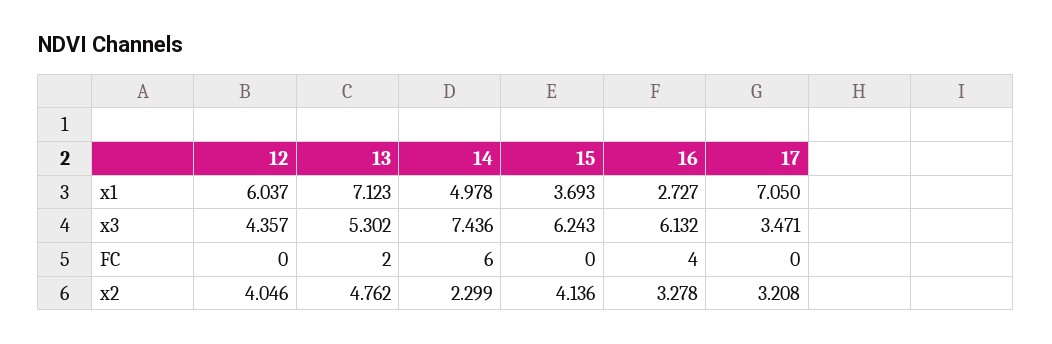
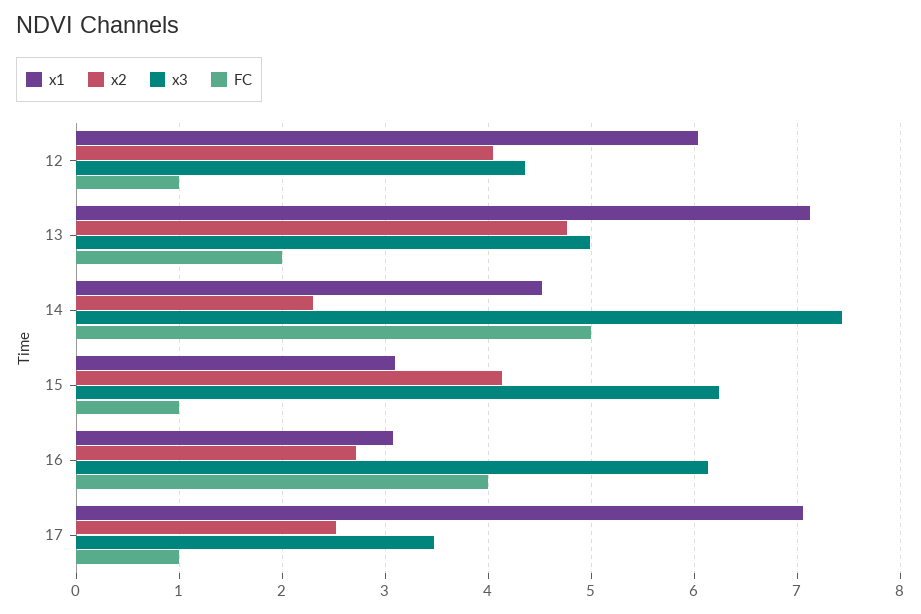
  {
    "x1": {
      "12": 6.037,
      "13": 7.123,
-     "14": 4.978,
+     "14": 4.5,
-     "15": 3.693,
+     "15": 3.1,
-     "16": 2.727,
+     "16": 3.1,
      "17": 7.05
    },
    "x3": {
      "12": 4.357,
-     "13": 5.302,
+     "13": 5,
      "14": 7.436,
      "15": 6.243,
      "16": 6.132,
      "17": 3.471
    },
    "FC": {
-     "12": 0,
+     "12": 1,
      "13": 2,
-     "14": 6,
+     "14": 5,
-     "15": 0,
+     "15": 1,
      "16": 4,
-     "17": 0
+     "17": 1
    },
    "x2": {
      "12": 4.046,
      "13": 4.762,
      "14": 2.299,
      "15": 4.136,
-     "16": 3.278,
+     "16": 2.7,
-     "17": 3.208
+     "17": 2.5
    }
  }

